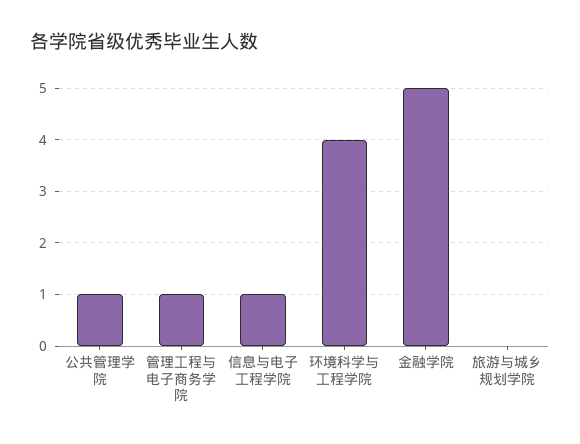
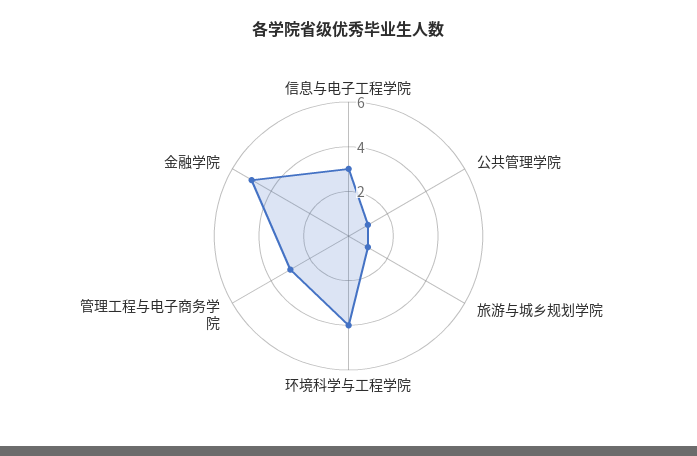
  {
    "公共管理学院": 1,
-   "管理工程与电子商务学院": 1,
+   "管理工程与电子商务学院": 3,
-   "信息与电子工程学院": 1,
+   "信息与电子工程学院": 3,
    "环境科学与工程学院": 4,
    "金融学院": 5,
-   "旅游与城乡规划学院": 0
+   "旅游与城乡规划学院": 1
  }

